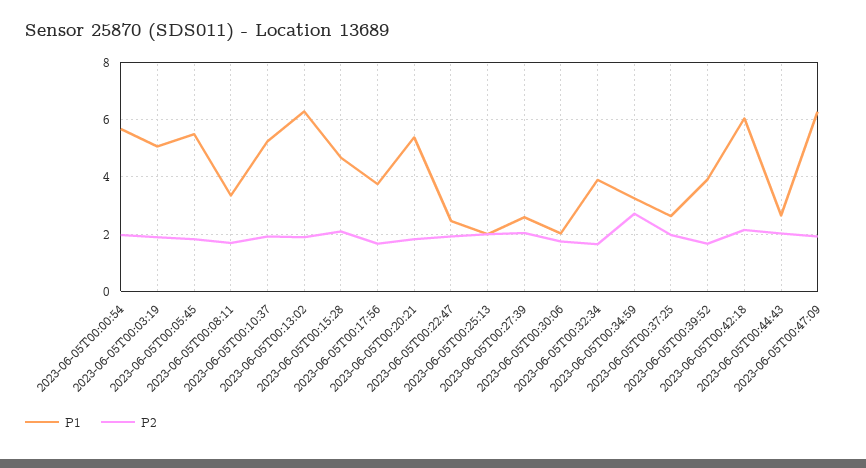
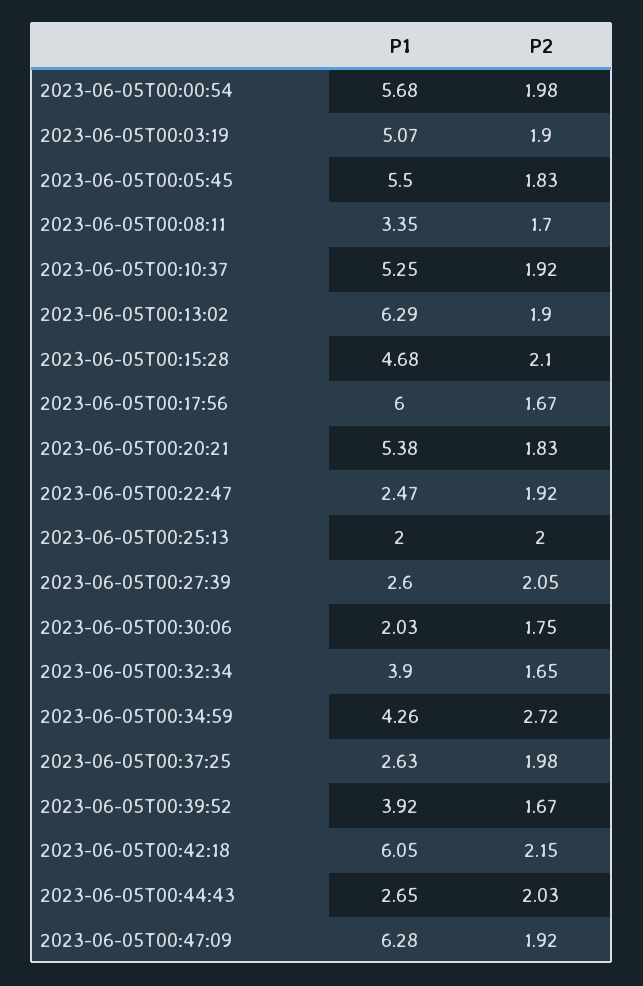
  {
    "P1": {
      "2023-06-05T00:00:54": 5.68,
      "2023-06-05T00:03:19": 5.07,
      "2023-06-05T00:05:45": 5.5,
      "2023-06-05T00:08:11": 3.35,
      "2023-06-05T00:10:37": 5.25,
      "2023-06-05T00:13:02": 6.29,
      "2023-06-05T00:15:28": 4.68,
-     "2023-06-05T00:17:56": 3.75,
+     "2023-06-05T00:17:56": 6,
      "2023-06-05T00:20:21": 5.38,
      "2023-06-05T00:22:47": 2.47,
      "2023-06-05T00:25:13": 2,
      "2023-06-05T00:27:39": 2.6,
      "2023-06-05T00:30:06": 2.03,
      "2023-06-05T00:32:34": 3.9,
-     "2023-06-05T00:34:59": 3.25,
+     "2023-06-05T00:34:59": 4.26,
      "2023-06-05T00:37:25": 2.63,
      "2023-06-05T00:39:52": 3.92,
      "2023-06-05T00:42:18": 6.05,
      "2023-06-05T00:44:43": 2.65,
      "2023-06-05T00:47:09": 6.28
    },
    "P2": {
      "2023-06-05T00:00:54": 1.98,
      "2023-06-05T00:03:19": 1.9,
      "2023-06-05T00:05:45": 1.83,
      "2023-06-05T00:08:11": 1.7,
      "2023-06-05T00:10:37": 1.92,
      "2023-06-05T00:13:02": 1.9,
      "2023-06-05T00:15:28": 2.1,
      "2023-06-05T00:17:56": 1.67,
      "2023-06-05T00:20:21": 1.83,
      "2023-06-05T00:22:47": 1.92,
      "2023-06-05T00:25:13": 2,
      "2023-06-05T00:27:39": 2.05,
      "2023-06-05T00:30:06": 1.75,
      "2023-06-05T00:32:34": 1.65,
      "2023-06-05T00:34:59": 2.72,
      "2023-06-05T00:37:25": 1.98,
      "2023-06-05T00:39:52": 1.67,
      "2023-06-05T00:42:18": 2.15,
      "2023-06-05T00:44:43": 2.03,
      "2023-06-05T00:47:09": 1.92
    }
  }

